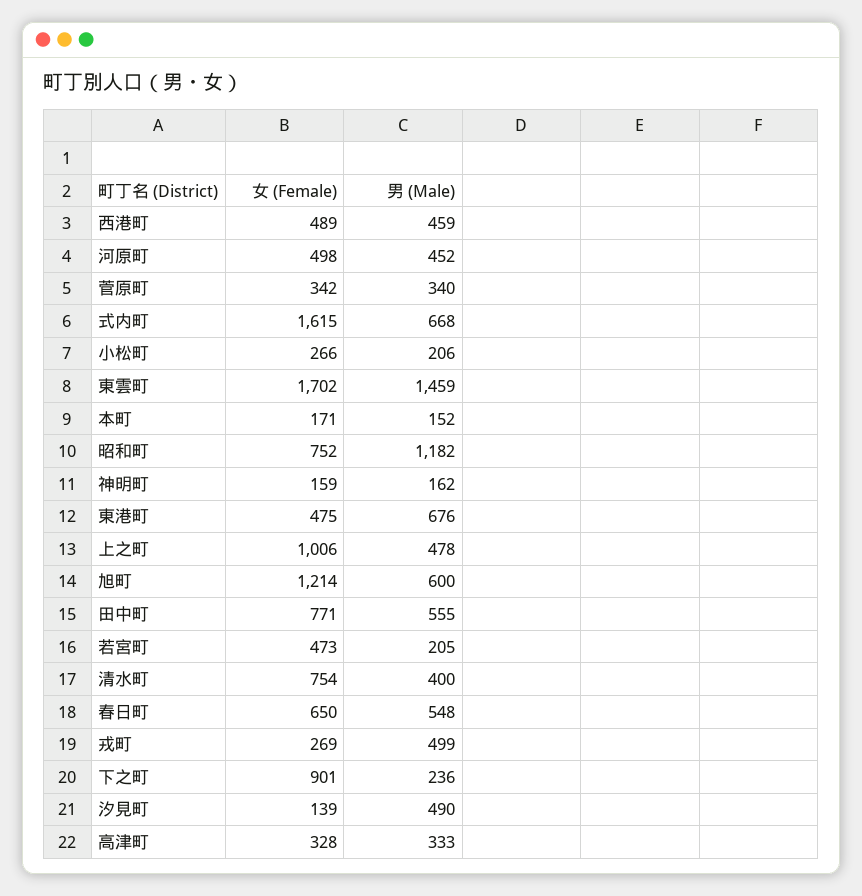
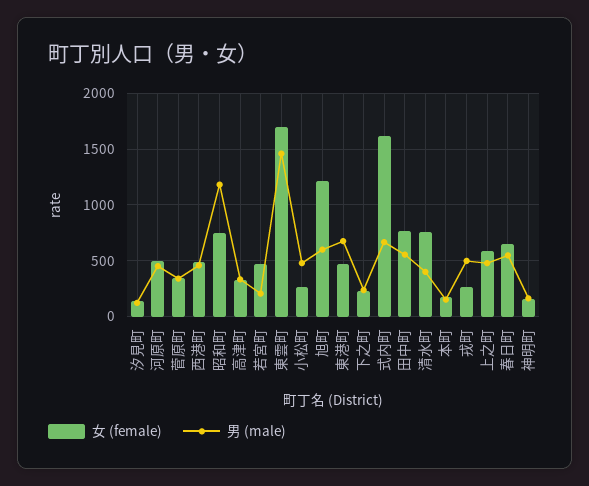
  {
    "女 (Female)": {
      "西港町": 489,
      "河原町": 498,
      "菅原町": 342,
      "式内町": 1615,
      "小松町": 266,
      "東雲町": 1702,
      "本町": 171,
      "昭和町": 752,
      "神明町": 159,
      "東港町": 475,
-     "上之町": 1006,
+     "上之町": 600,
      "旭町": 1214,
      "田中町": 771,
      "若宮町": 473,
      "清水町": 754,
      "春日町": 650,
      "戎町": 269,
-     "下之町": 901,
+     "下之町": 200,
      "汐見町": 139,
      "高津町": 328
    },
    "男 (Male)": {
      "西港町": 459,
      "河原町": 452,
      "菅原町": 340,
      "式内町": 668,
-     "小松町": 206,
+     "小松町": 500,
      "東雲町": 1459,
      "本町": 152,
      "昭和町": 1182,
      "神明町": 162,
      "東港町": 676,
      "上之町": 478,
      "旭町": 600,
      "田中町": 555,
      "若宮町": 205,
      "清水町": 400,
      "春日町": 548,
      "戎町": 499,
      "下之町": 236,
-     "汐見町": 490,
+     "汐見町": 100,
      "高津町": 333
    }
  }

